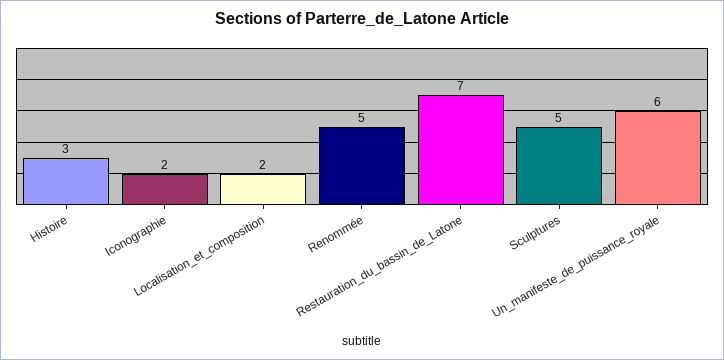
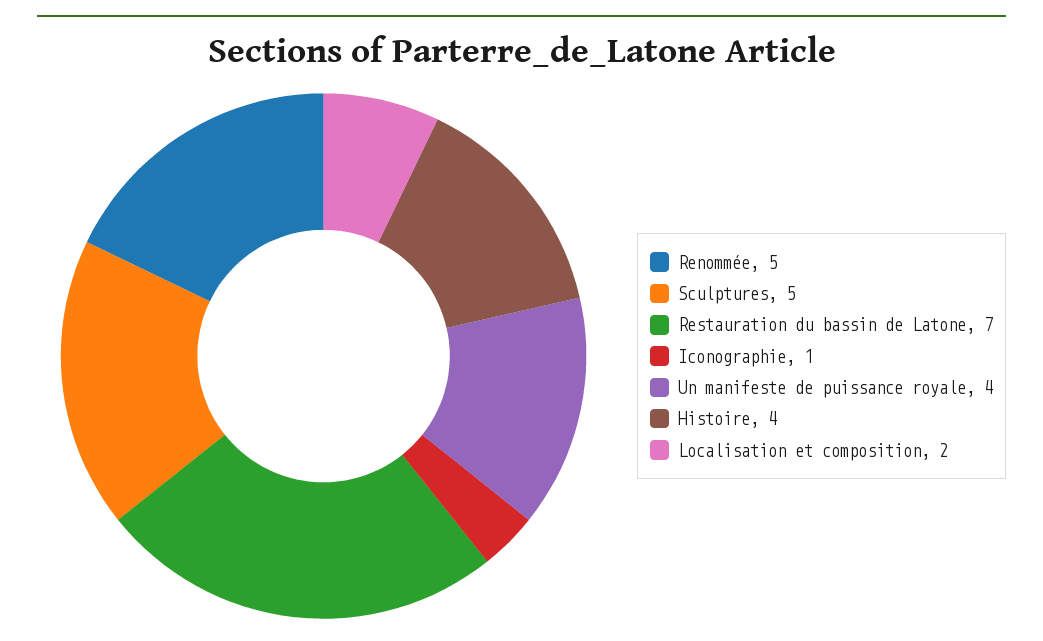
  {
-   "Histoire": 3,
+   "Histoire": 4,
-   "Iconographie": 2,
+   "Iconographie": 1,
    "Localisation_et_composition": 2,
    "Renommée": 5,
    "Restauration_du_bassin_de_Latone": 7,
    "Sculptures": 5,
-   "Un_manifeste_de_puissance_royale": 6
+   "Un_manifeste_de_puissance_royale": 4
  }

